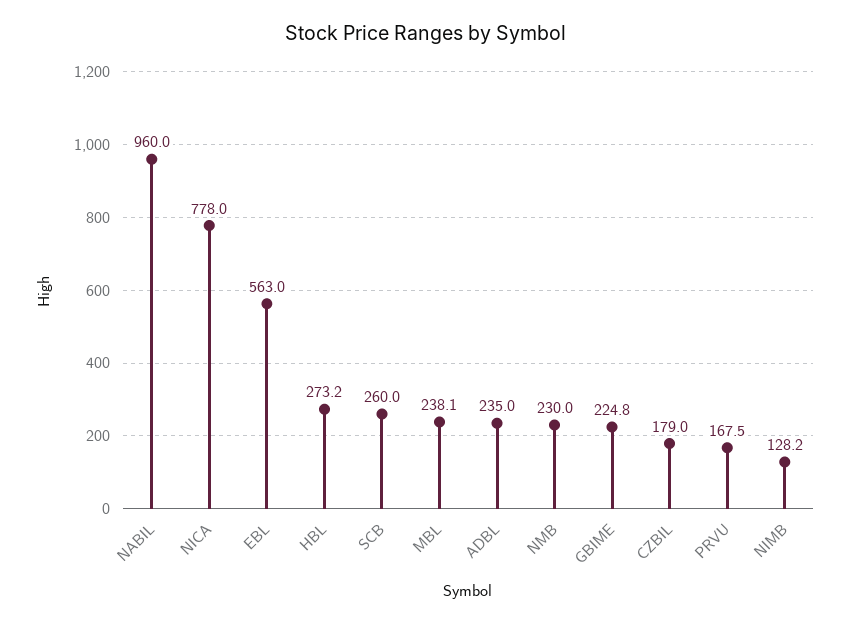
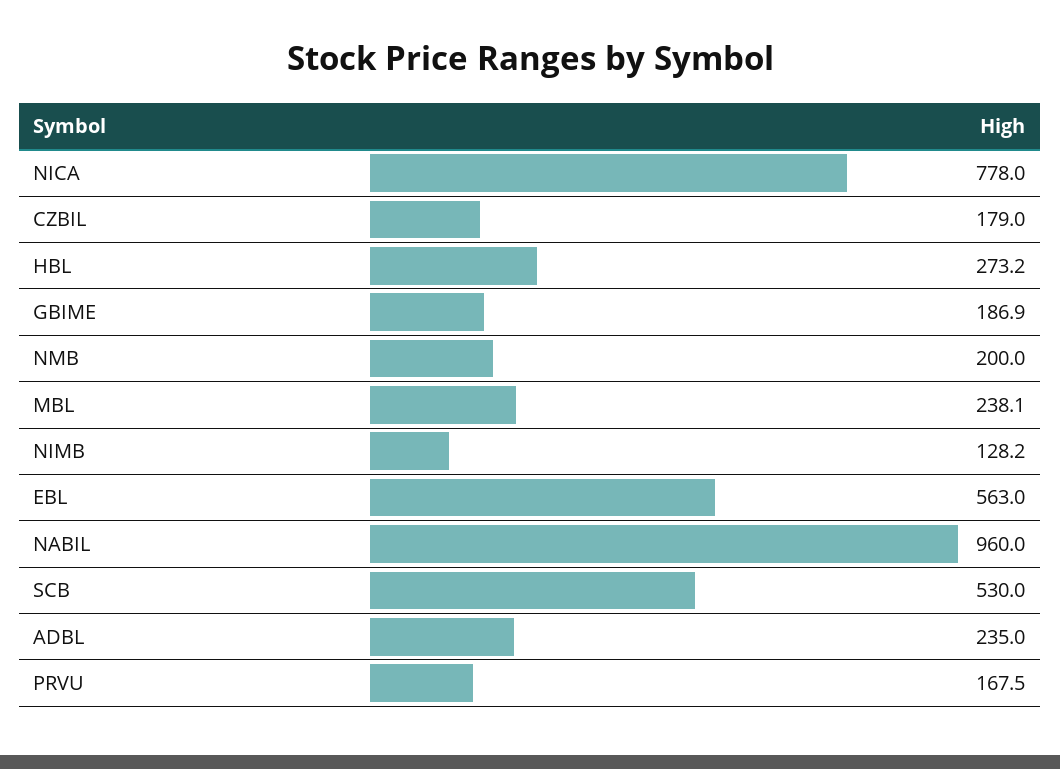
  {
    "NABIL": 960,
    "NICA": 778,
    "EBL": 563,
    "HBL": 273.2,
-   "SCB": 260,
+   "SCB": 530,
    "MBL": 238.1,
    "ADBL": 235,
-   "NMB": 230,
+   "NMB": 200,
-   "GBIME": 224.8,
+   "GBIME": 186.9,
    "CZBIL": 179,
    "PRVU": 167.5,
    "NIMB": 128.2
  }

